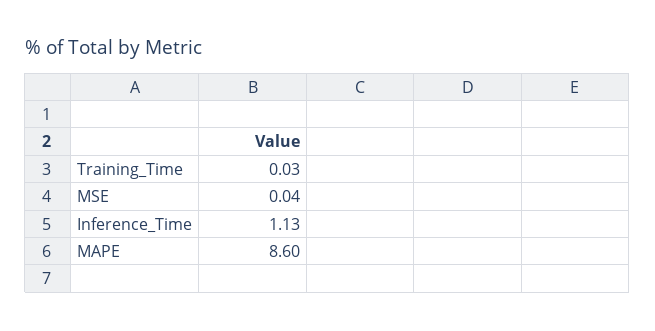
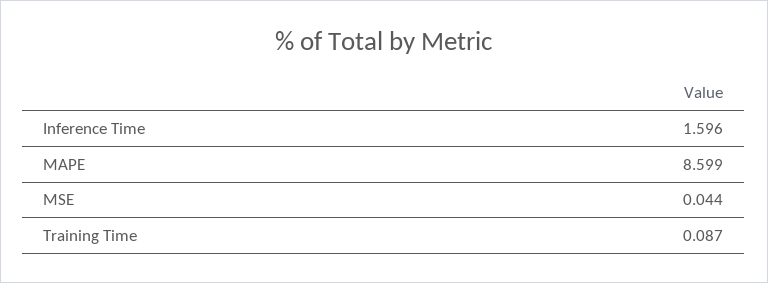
  {
-   "Training_Time": 0.03,
+   "Training_Time": 0.087,
    "MSE": 0.044,
-   "Inference_Time": 1.13,
+   "Inference_Time": 1.596,
    "MAPE": 8.599
  }

